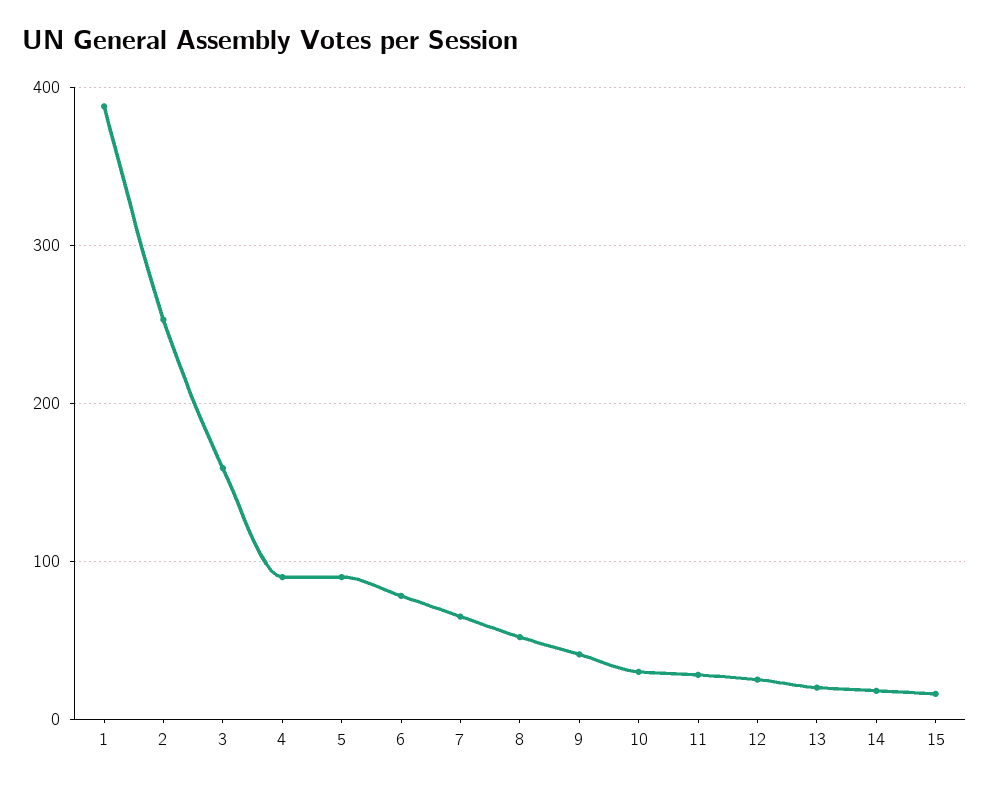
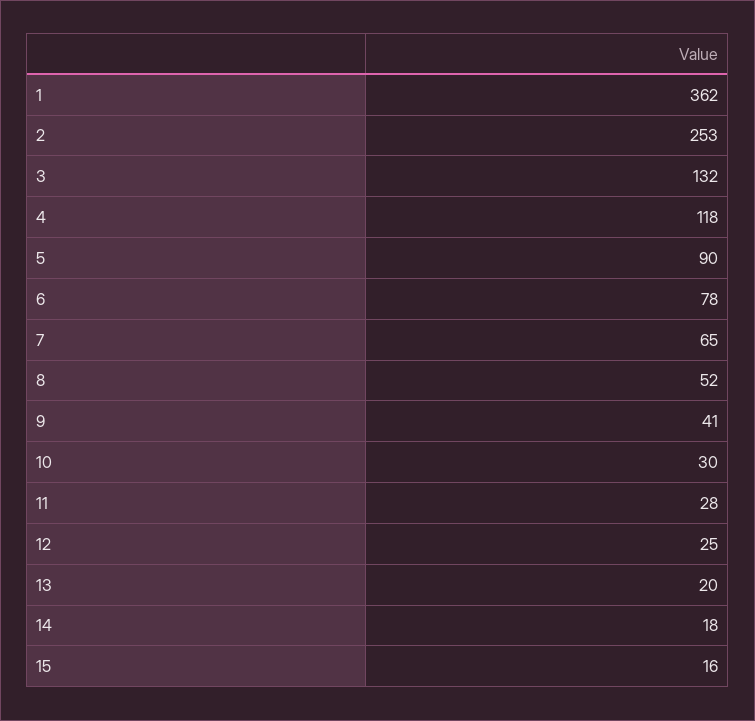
  {
-   "1": 390,
+   "1": 362,
    "2": 253,
-   "3": 160,
+   "3": 132,
-   "4": 90,
+   "4": 118,
    "5": 90,
    "6": 78,
    "7": 65,
    "8": 52,
    "9": 41,
    "10": 30,
    "11": 28,
    "12": 25,
    "13": 20,
    "14": 18,
    "15": 16
  }

